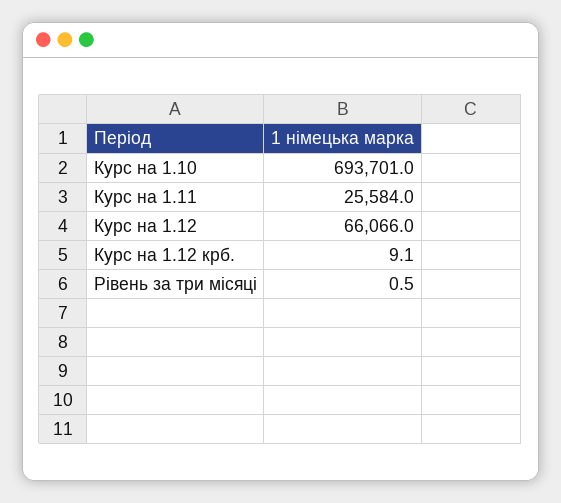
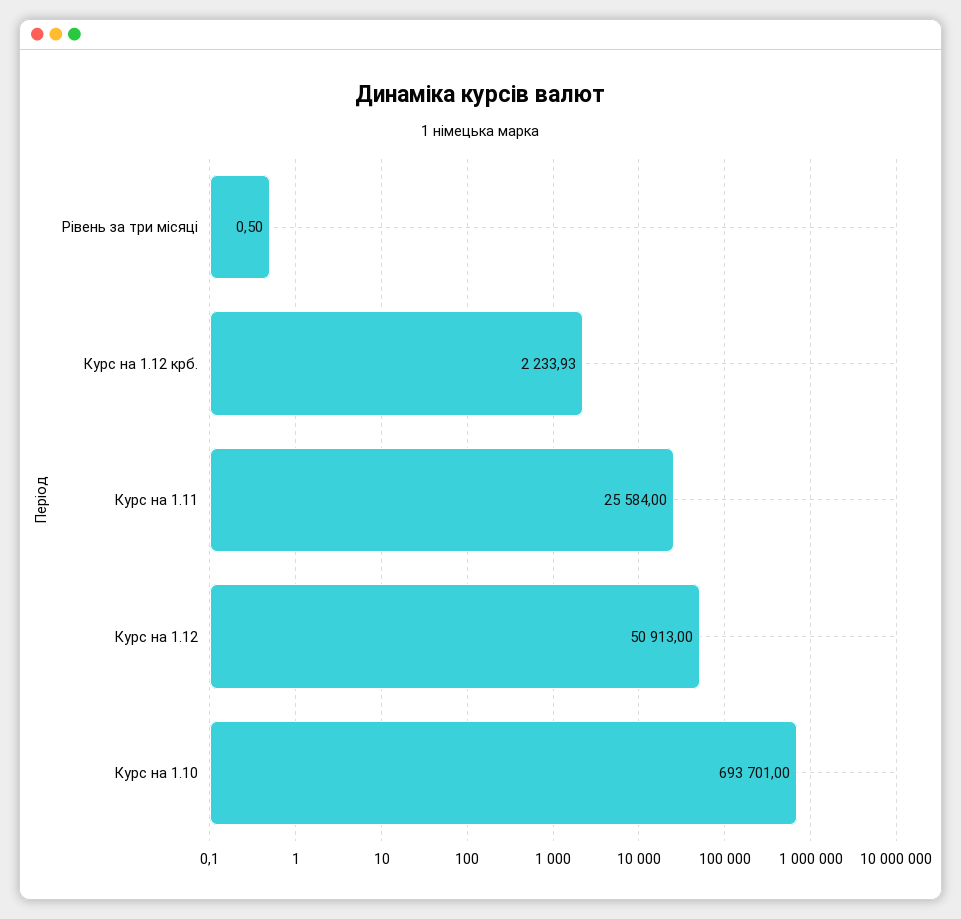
  {
    "Курс на 1.10": 693701,
    "Курс на 1.11": 25584,
-   "Курс на 1.12": 66066,
+   "Курс на 1.12": 50913,
-   "Курс на 1.12 крб.": 9.1,
+   "Курс на 1.12 крб.": 2233.93,
    "Рівень за три місяці": 0.5
  }

